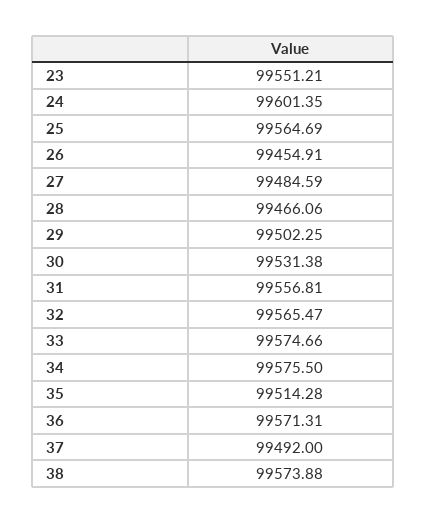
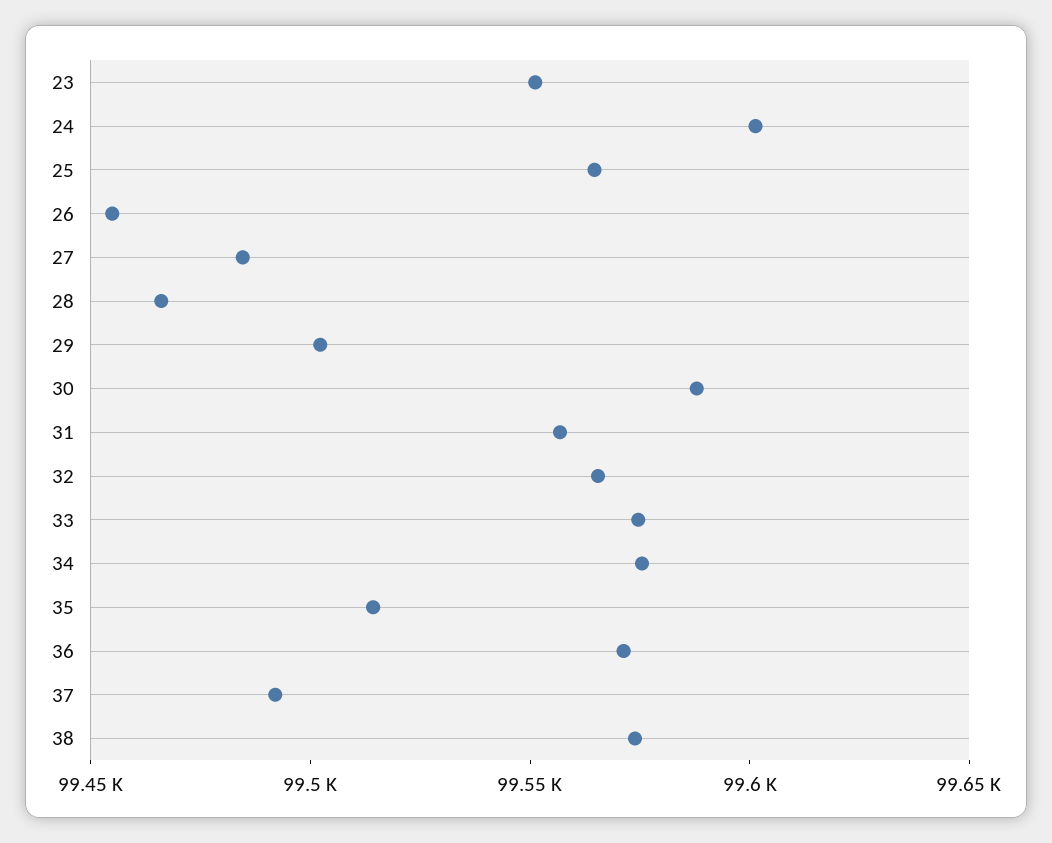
  {
    "23": 99551.21,
    "24": 99601.35,
    "25": 99564.69,
    "26": 99454.91,
    "27": 99484.59,
    "28": 99466.06,
    "29": 99502.25,
-   "30": 99531.38,
+   "30": 99590,
    "31": 99556.81,
    "32": 99565.47,
    "33": 99574.66,
    "34": 99575.5,
    "35": 99514.28,
    "36": 99571.31,
    "37": 99492,
    "38": 99573.88
  }

